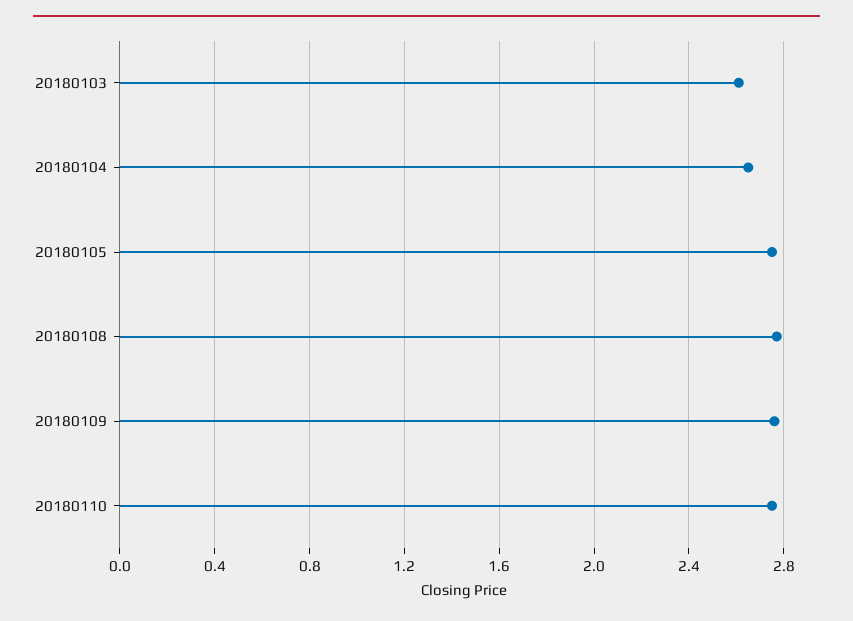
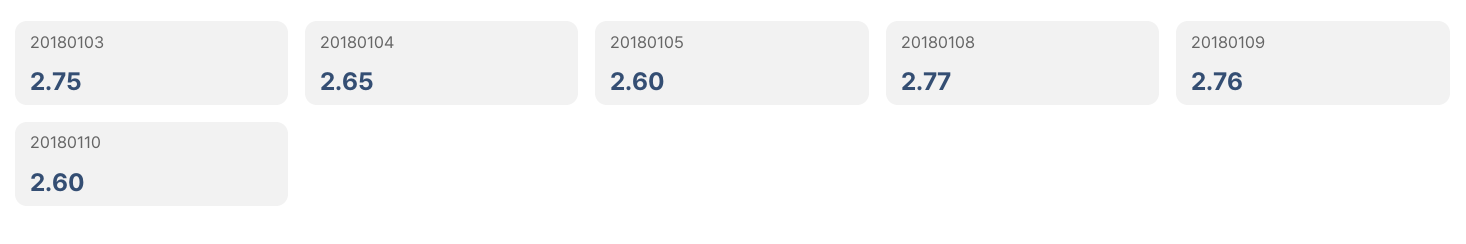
  {
-   "20180103": 2.6,
+   "20180103": 2.75,
    "20180104": 2.65,
-   "20180105": 2.75,
+   "20180105": 2.6,
    "20180108": 2.77,
    "20180109": 2.76,
-   "20180110": 2.75
+   "20180110": 2.6
  }

